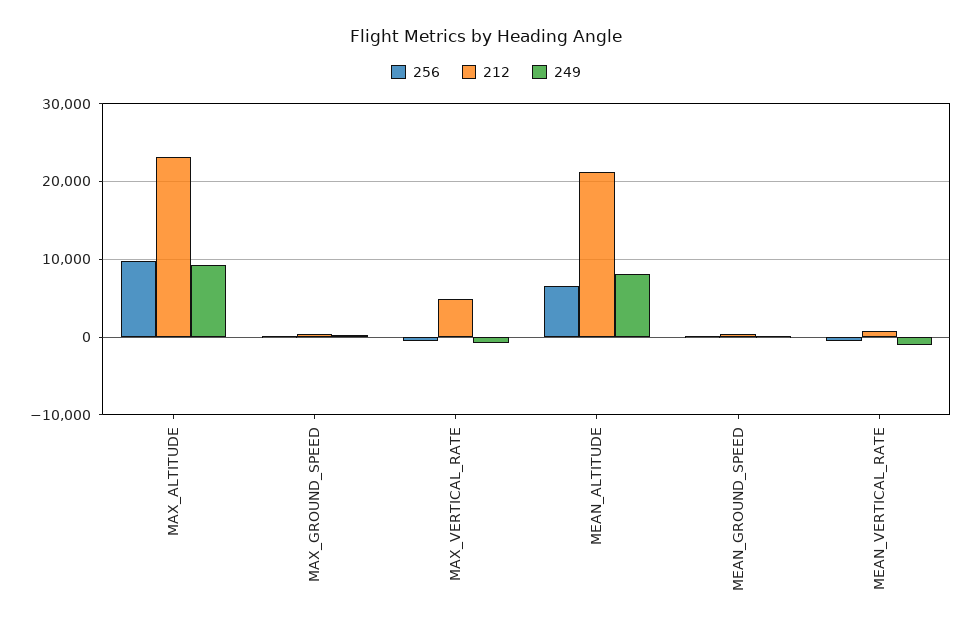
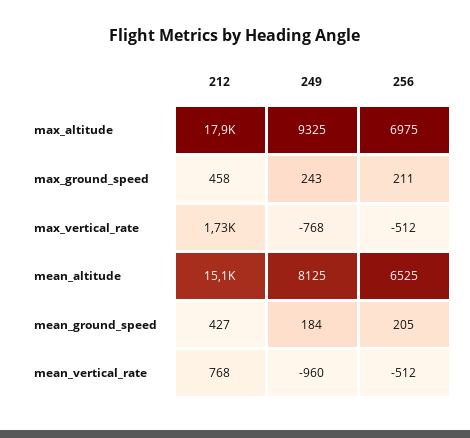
  {
    "256": {
-     "MAX_ALTITUDE": 10000,
+     "MAX_ALTITUDE": 6975,
      "MAX_GROUND_SPEED": 211,
      "MAX_VERTICAL_RATE": -512,
      "MEAN_ALTITUDE": 6525,
      "MEAN_GROUND_SPEED": 205,
      "MEAN_VERTICAL_RATE": -512
    },
    "212": {
-     "MAX_ALTITUDE": 23000,
+     "MAX_ALTITUDE": 17900,
      "MAX_GROUND_SPEED": 458,
-     "MAX_VERTICAL_RATE": 5000,
+     "MAX_VERTICAL_RATE": 1730,
-     "MEAN_ALTITUDE": 21000,
+     "MEAN_ALTITUDE": 15100,
      "MEAN_GROUND_SPEED": 427,
      "MEAN_VERTICAL_RATE": 768
    },
    "249": {
      "MAX_ALTITUDE": 9325,
      "MAX_GROUND_SPEED": 243,
      "MAX_VERTICAL_RATE": -768,
      "MEAN_ALTITUDE": 8125,
      "MEAN_GROUND_SPEED": 184,
      "MEAN_VERTICAL_RATE": -960
    }
  }

